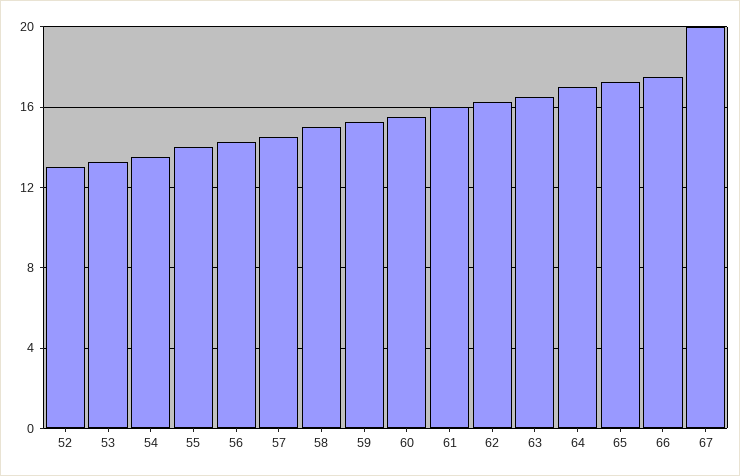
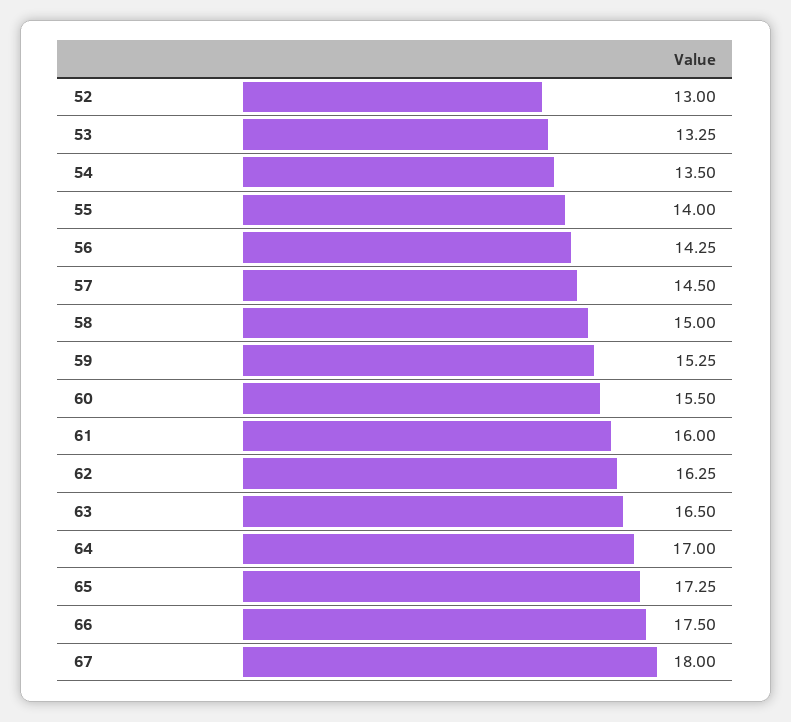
  {
    "52": 13,
    "53": 13.25,
    "54": 13.5,
    "55": 14,
    "56": 14.25,
    "57": 14.5,
    "58": 15,
    "59": 15.25,
    "60": 15.5,
    "61": 16,
    "62": 16.25,
    "63": 16.5,
    "64": 17,
    "65": 17.25,
    "66": 17.5,
-   "67": 20
+   "67": 18
  }

